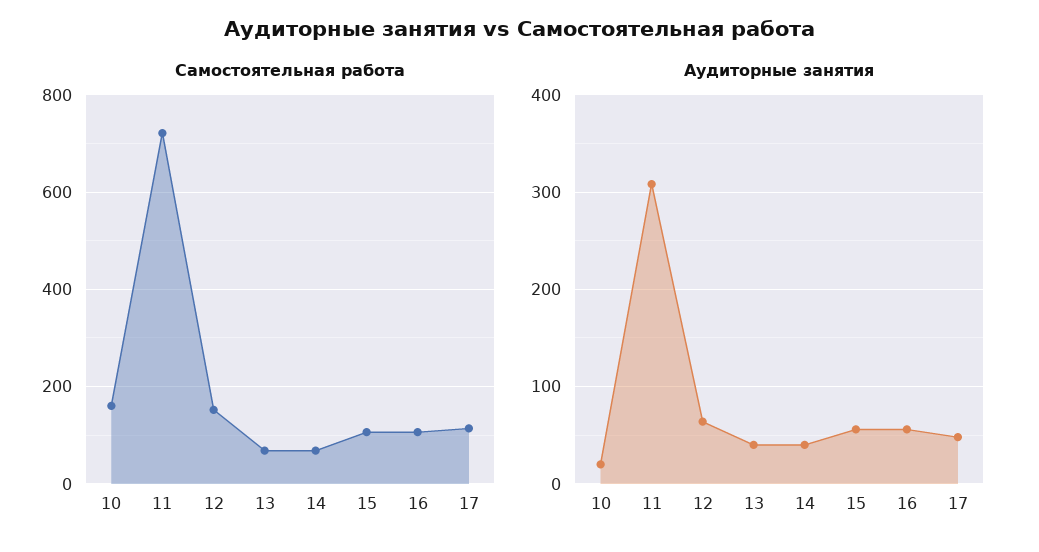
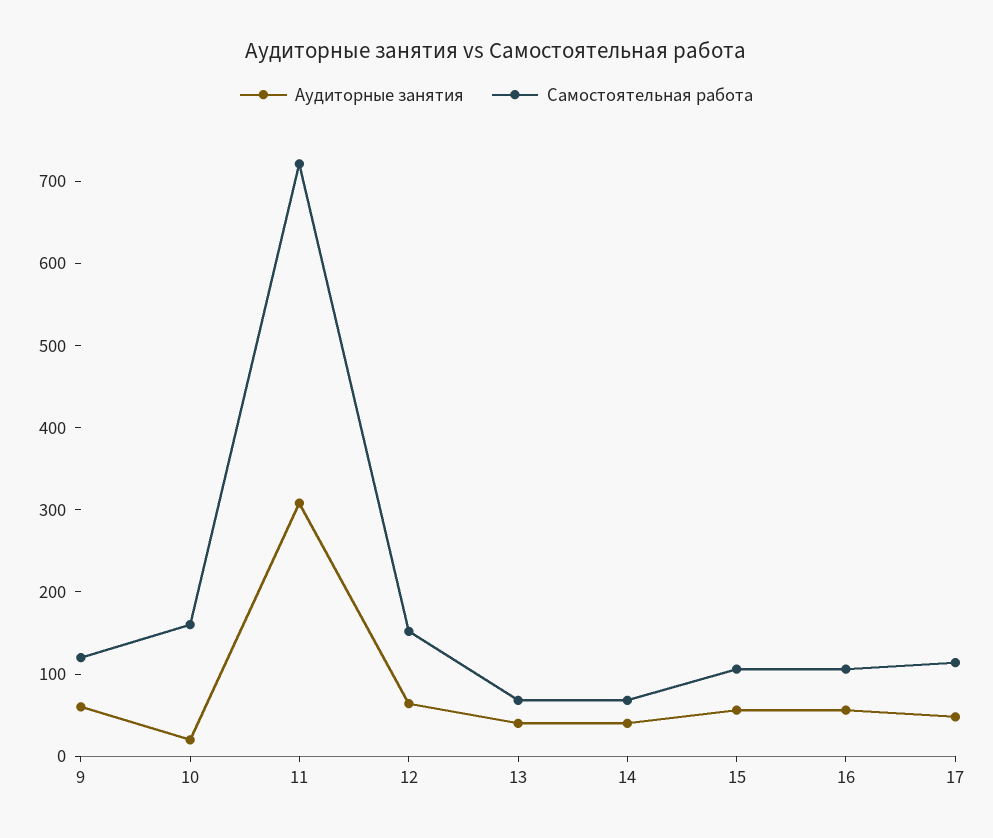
  {
    "Самостоятельная работа": {
      "10": 160,
      "11": 720,
      "12": 160,
      "13": 60,
      "14": 60,
      "15": 100,
      "16": 100,
-     "17": 120
+     "17": 120,
+     "9": 120
    },
    "Аудиторные занятия": {
      "10": 20,
      "11": 310,
      "12": 60,
      "13": 40,
      "14": 40,
      "15": 60,
      "16": 60,
-     "17": 50
+     "17": 50,
+     "9": 60
    }
  }

